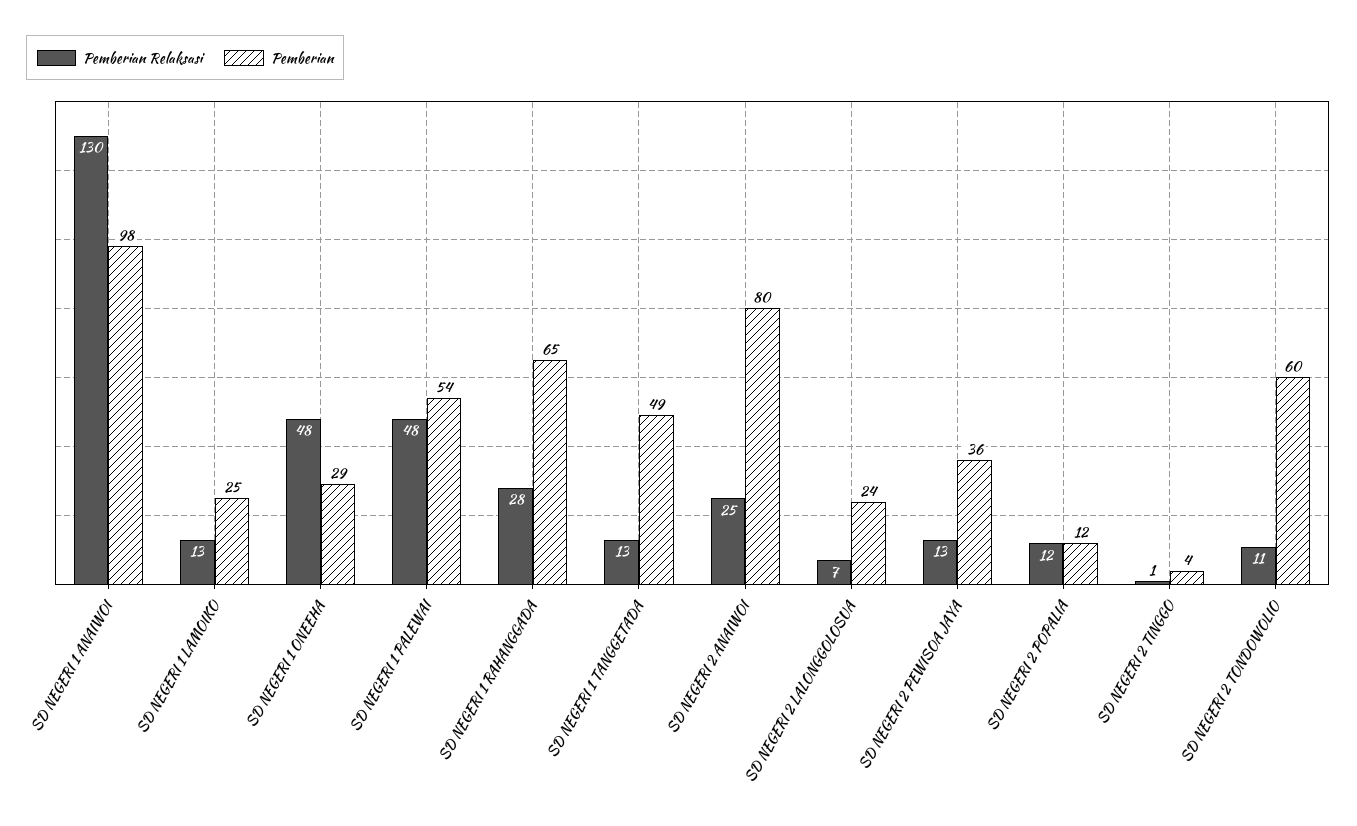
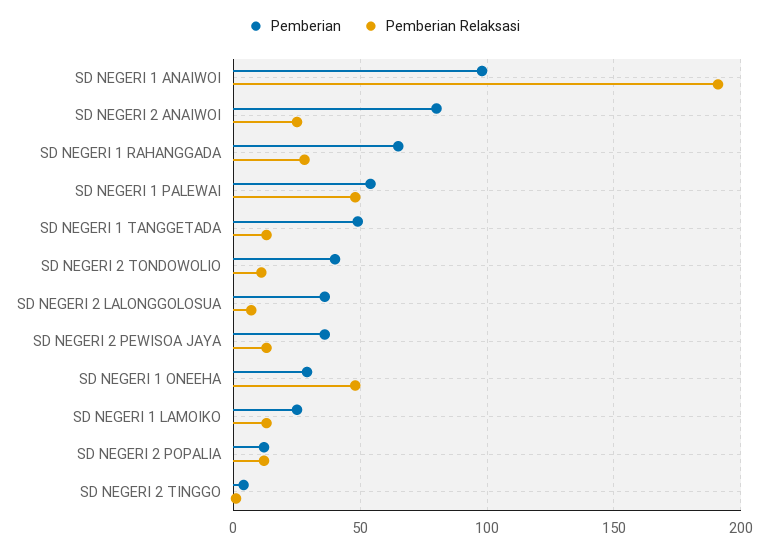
  {
    "Pemberian Relaksasi": {
-     "SD NEGERI 1 ANAIWOI": 130,
+     "SD NEGERI 1 ANAIWOI": 190,
      "SD NEGERI 1 LAMOIKO": 13,
      "SD NEGERI 1 ONEEHA": 48,
      "SD NEGERI 1 PALEWAI": 48,
      "SD NEGERI 1 RAHANGGADA": 28,
      "SD NEGERI 1 TANGGETADA": 13,
      "SD NEGERI 2 ANAIWOI": 25,
      "SD NEGERI 2 LALONGGOLOSUA": 7,
      "SD NEGERI 2 PEWISOA JAYA": 13,
      "SD NEGERI 2 POPALIA": 12,
      "SD NEGERI 2 TINGGO": 1,
      "SD NEGERI 2 TONDOWOLIO": 11
    },
    "Pemberian": {
      "SD NEGERI 1 ANAIWOI": 98,
      "SD NEGERI 1 LAMOIKO": 25,
      "SD NEGERI 1 ONEEHA": 29,
      "SD NEGERI 1 PALEWAI": 54,
      "SD NEGERI 1 RAHANGGADA": 65,
      "SD NEGERI 1 TANGGETADA": 49,
      "SD NEGERI 2 ANAIWOI": 80,
-     "SD NEGERI 2 LALONGGOLOSUA": 24,
+     "SD NEGERI 2 LALONGGOLOSUA": 35,
      "SD NEGERI 2 PEWISOA JAYA": 36,
      "SD NEGERI 2 POPALIA": 12,
      "SD NEGERI 2 TINGGO": 4,
-     "SD NEGERI 2 TONDOWOLIO": 60
+     "SD NEGERI 2 TONDOWOLIO": 40
    }
  }

